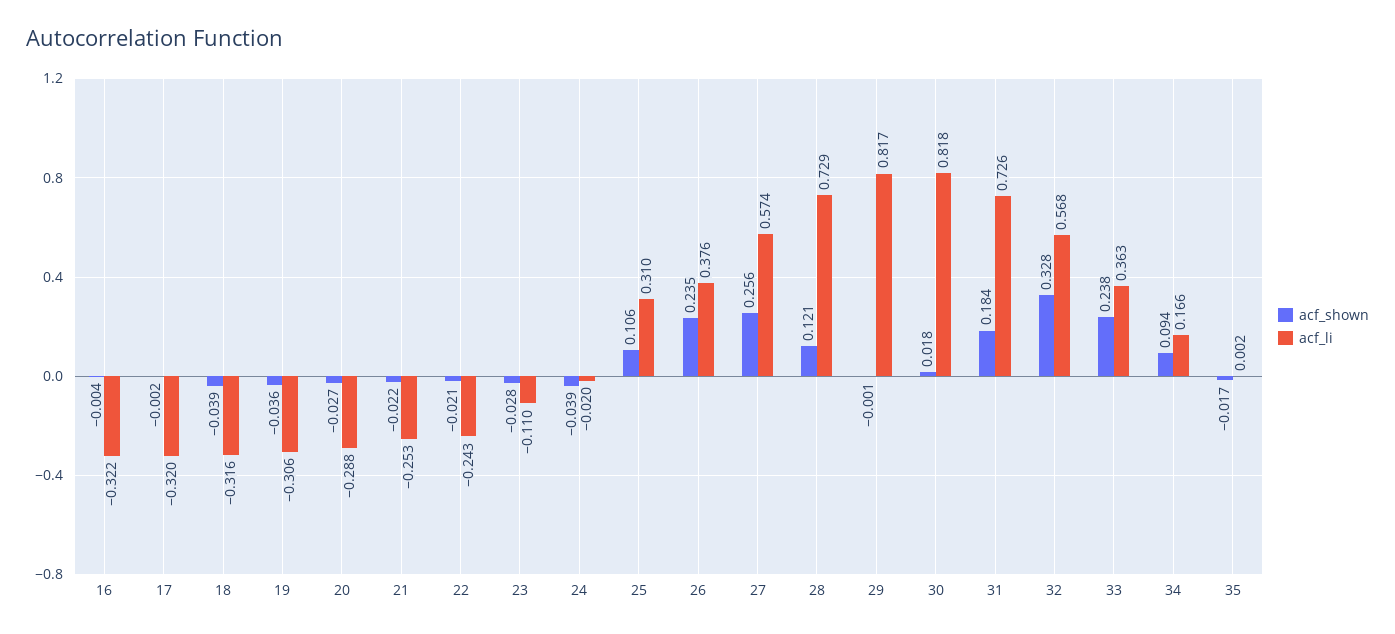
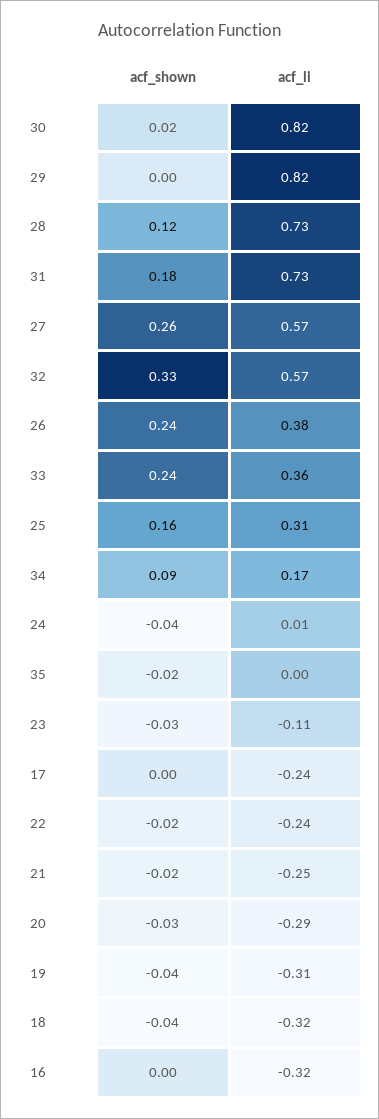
  {
    "acf_shown": {
      "16": -0.004,
      "17": -0.002,
      "18": -0.039,
      "19": -0.036,
      "20": -0.027,
      "21": -0.022,
      "22": -0.021,
      "23": -0.028,
      "24": -0.039,
-     "25": 0.106,
+     "25": 0.16,
      "26": 0.235,
      "27": 0.256,
      "28": 0.121,
      "29": -0.001,
      "30": 0.018,
      "31": 0.184,
      "32": 0.328,
      "33": 0.238,
      "34": 0.094,
      "35": -0.017
    },
    "acf_li": {
      "16": -0.322,
-     "17": -0.32,
+     "17": -0.24,
      "18": -0.316,
      "19": -0.306,
      "20": -0.288,
      "21": -0.253,
      "22": -0.243,
      "23": -0.11,
-     "24": -0.02,
+     "24": 0.01,
      "25": 0.31,
      "26": 0.376,
      "27": 0.574,
      "28": 0.729,
      "29": 0.817,
      "30": 0.818,
      "31": 0.726,
      "32": 0.568,
      "33": 0.363,
      "34": 0.166,
      "35": 0.002
    }
  }

